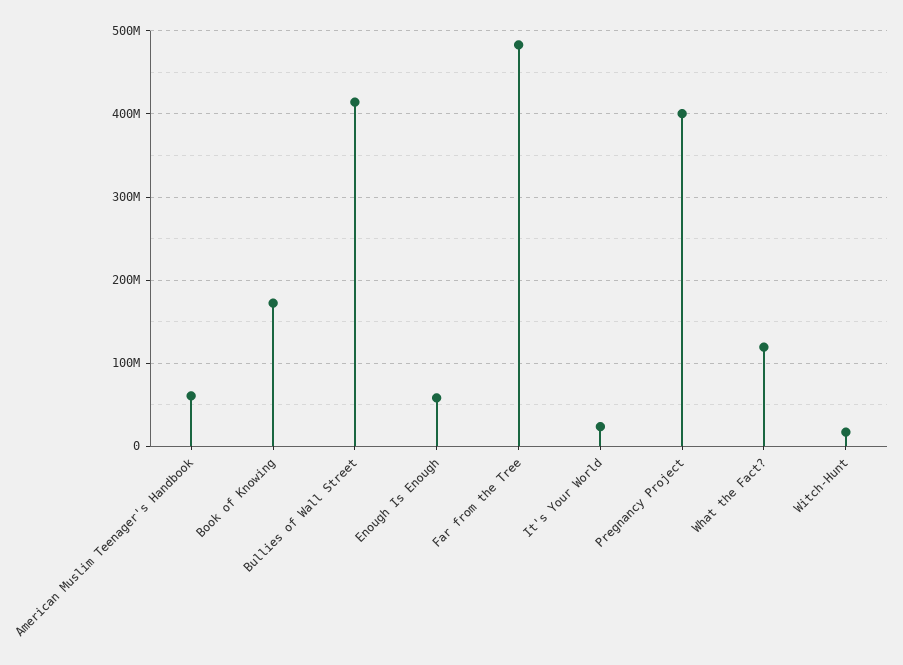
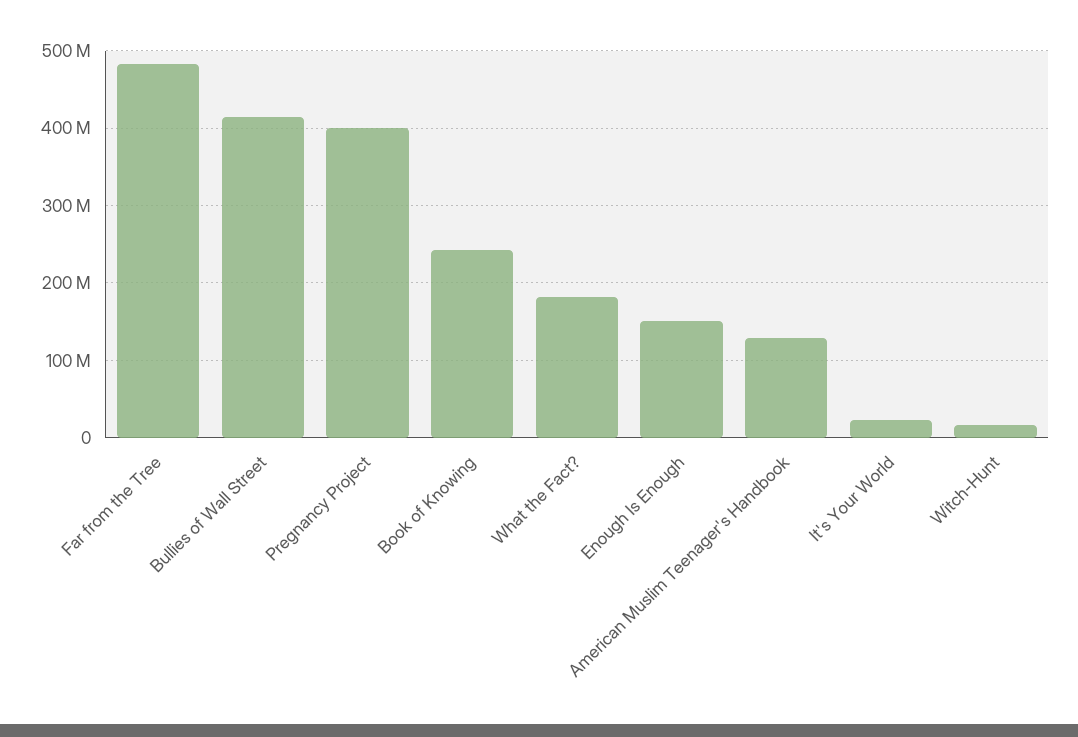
  {
-   "American Muslim Teenager's Handbook": 60000000,
+   "American Muslim Teenager's Handbook": 130000000,
-   "Book of Knowing": 170000000,
+   "Book of Knowing": 240000000,
    "Bullies of Wall Street": 410000000,
-   "Enough Is Enough": 60000000,
+   "Enough Is Enough": 150000000,
    "Far from the Tree": 480000000,
    "It's Your World": 20000000,
    "Pregnancy Project": 400000000,
-   "What the Fact?": 120000000,
+   "What the Fact?": 180000000,
    "Witch-Hunt": 20000000
  }

